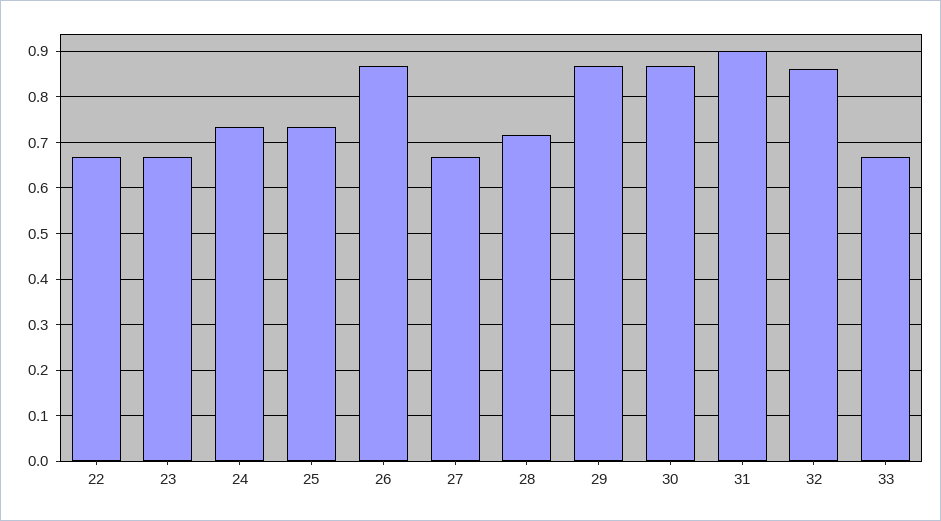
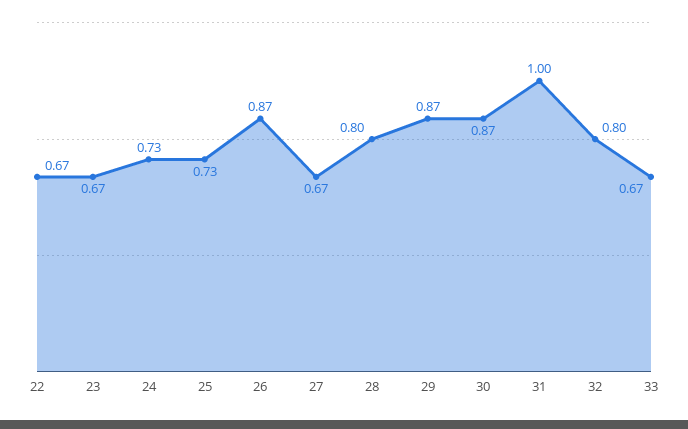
  {
    "22": 0.67,
    "23": 0.67,
    "24": 0.73,
    "25": 0.73,
    "26": 0.87,
    "27": 0.67,
-   "28": 0.72,
+   "28": 0.8,
    "29": 0.87,
    "30": 0.87,
-   "31": 0.9,
+   "31": 1,
-   "32": 0.86,
+   "32": 0.8,
    "33": 0.67
  }

